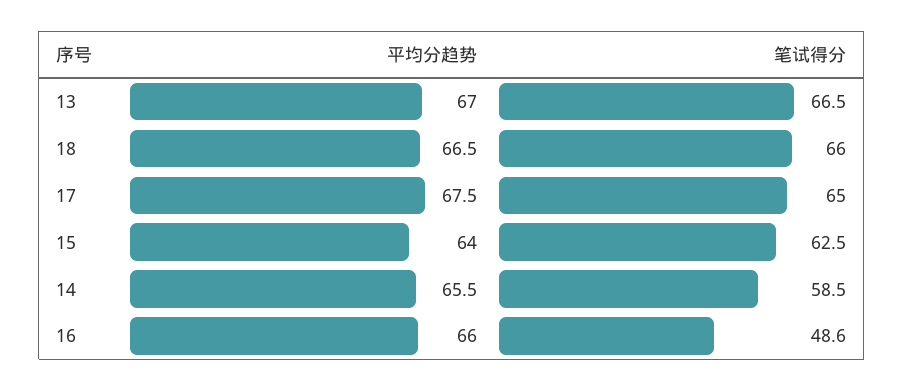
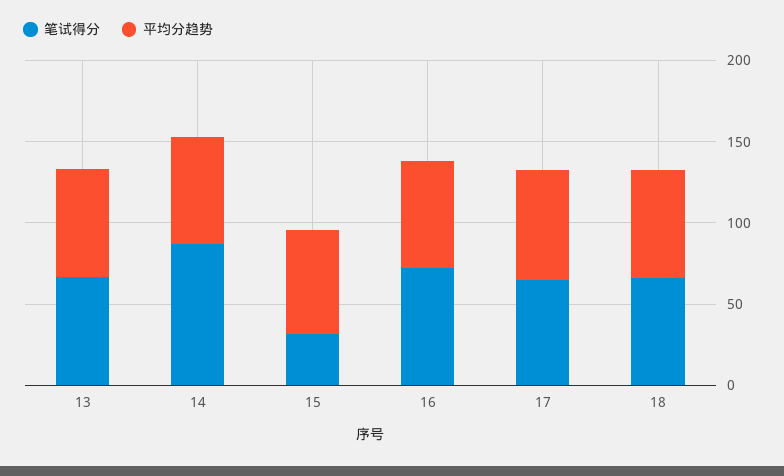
  {
    "平均分趋势": {
      "13": 67,
      "18": 66.5,
      "17": 67.5,
      "15": 64,
      "14": 65.5,
      "16": 66
    },
    "笔试得分": {
      "13": 66.5,
      "18": 66,
      "17": 65,
-     "15": 62.5,
+     "15": 30,
-     "14": 58.5,
+     "14": 90,
-     "16": 48.6
+     "16": 70
    }
  }

